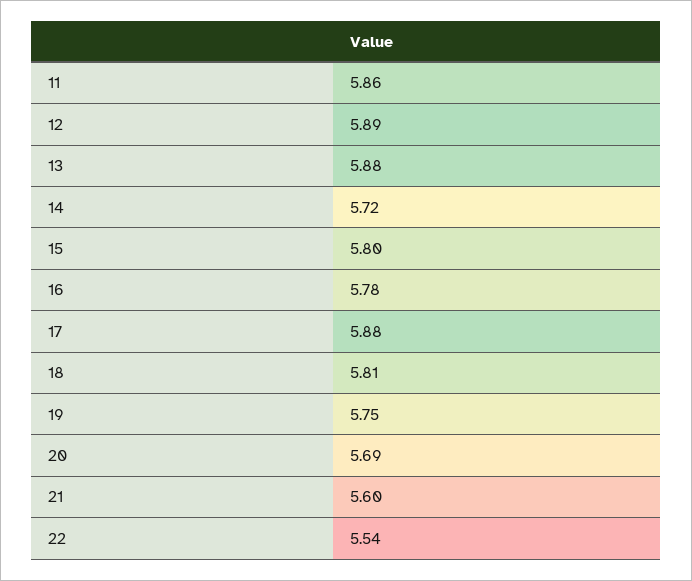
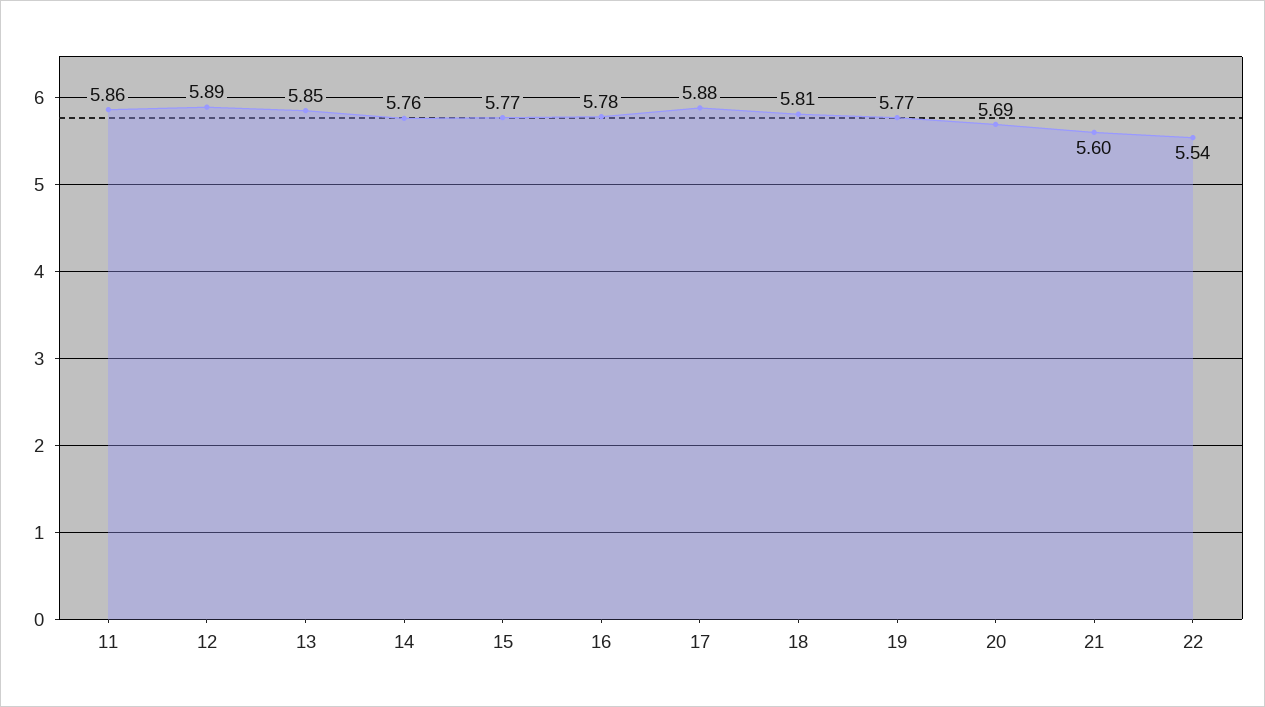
  {
    "11": 5.86,
    "12": 5.89,
-   "13": 5.88,
+   "13": 5.85,
-   "14": 5.72,
+   "14": 5.76,
-   "15": 5.8,
+   "15": 5.77,
    "16": 5.78,
    "17": 5.88,
    "18": 5.81,
-   "19": 5.75,
+   "19": 5.77,
    "20": 5.69,
    "21": 5.6,
    "22": 5.54
  }

